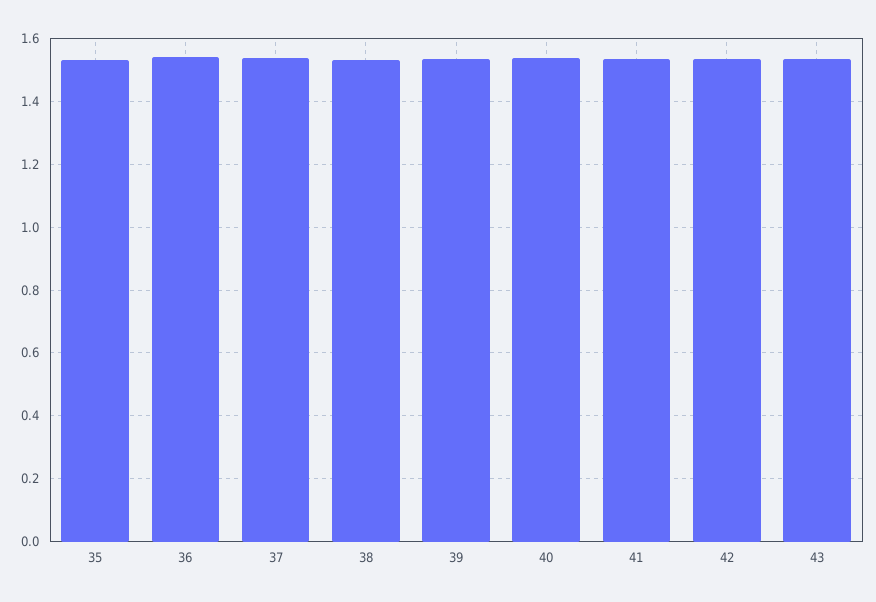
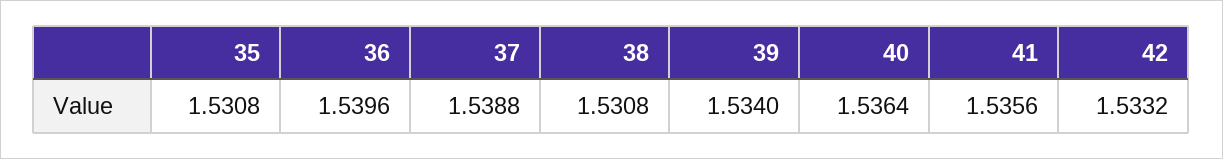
  {
    "35": 1.5308,
    "36": 1.5396,
    "37": 1.5388,
    "38": 1.5308,
    "39": 1.534,
    "40": 1.5364,
    "41": 1.5356,
-   "42": 1.5332,
+   "42": 1.5332
-   "43": 1.54
  }

